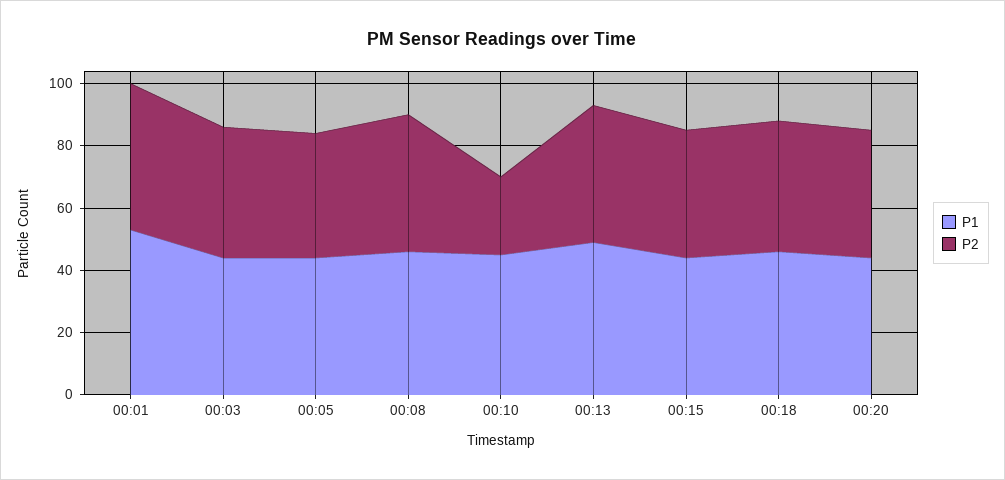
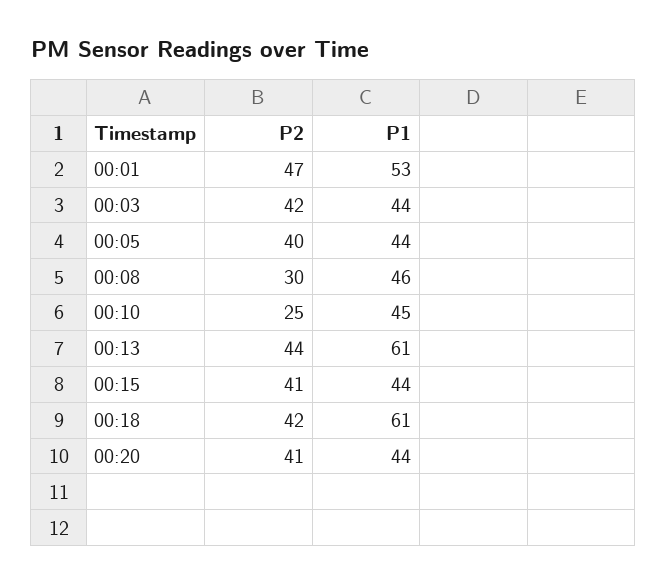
  {
    "P1": {
      "00:01": 53,
      "00:03": 44,
      "00:05": 44,
      "00:08": 46,
      "00:10": 45,
-     "00:13": 50,
+     "00:13": 61,
      "00:15": 44,
-     "00:18": 45,
+     "00:18": 61,
      "00:20": 44
    },
    "P2": {
      "00:01": 47,
      "00:03": 42,
      "00:05": 40,
-     "00:08": 45,
+     "00:08": 30,
      "00:10": 25,
      "00:13": 44,
      "00:15": 41,
      "00:18": 42,
      "00:20": 41
    }
  }

